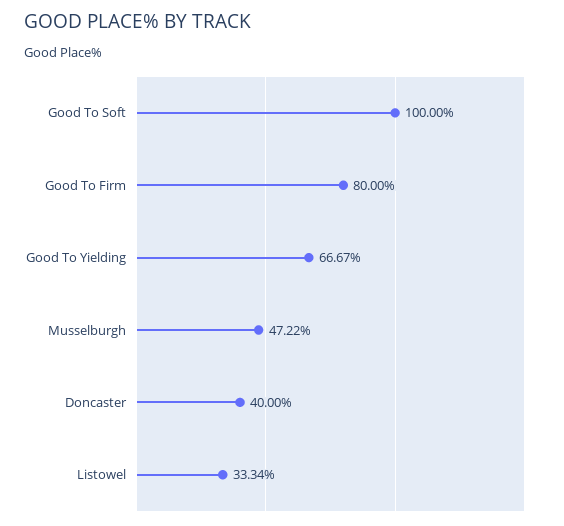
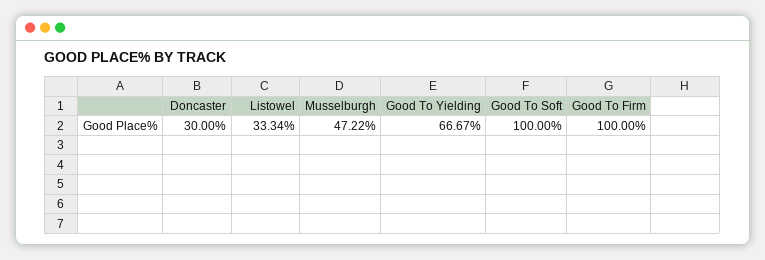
  {
    "Good To Soft": 100,
-   "Good To Firm": 80,
+   "Good To Firm": 100,
    "Good To Yielding": 66.67,
    "Musselburgh": 47.22,
-   "Doncaster": 40,
+   "Doncaster": 30,
    "Listowel": 33.34
  }

